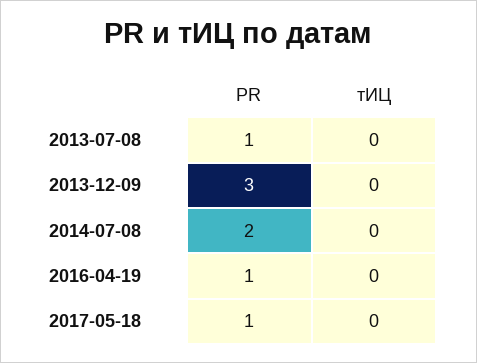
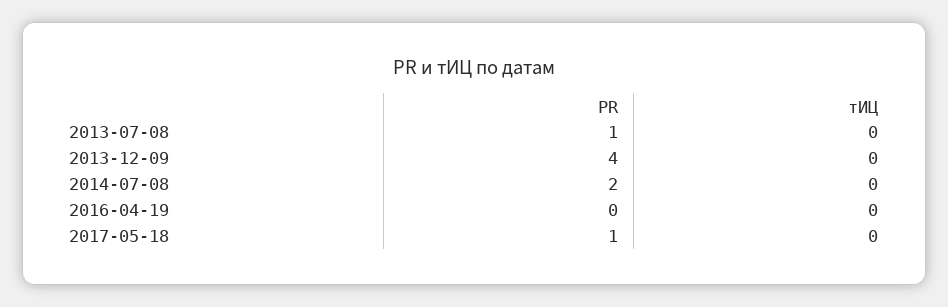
  {
    "PR": {
      "2013-07-08": 1,
-     "2013-12-09": 3,
+     "2013-12-09": 4,
      "2014-07-08": 2,
-     "2016-04-19": 1,
+     "2016-04-19": 0,
      "2017-05-18": 1
    },
    "тИЦ": {
      "2013-07-08": 0,
      "2013-12-09": 0,
      "2014-07-08": 0,
      "2016-04-19": 0,
      "2017-05-18": 0
    }
  }

